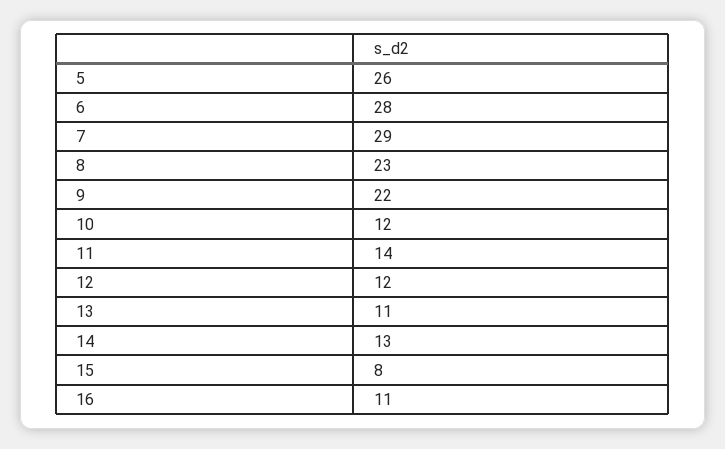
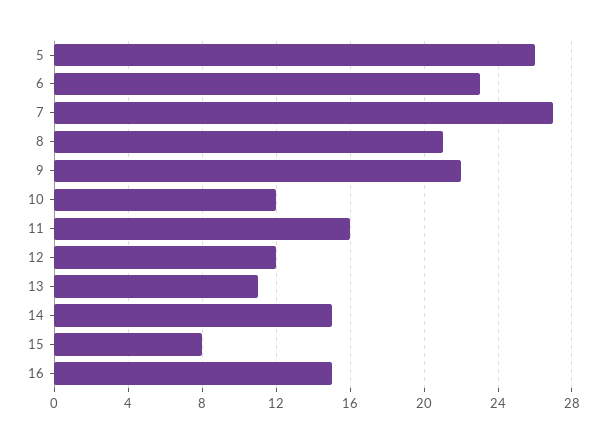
  {
    "5": 26,
-   "6": 28,
+   "6": 23,
-   "7": 29,
+   "7": 27,
-   "8": 23,
+   "8": 21,
    "9": 22,
    "10": 12,
-   "11": 14,
+   "11": 16,
    "12": 12,
    "13": 11,
-   "14": 13,
+   "14": 15,
    "15": 8,
-   "16": 11
+   "16": 15
  }

